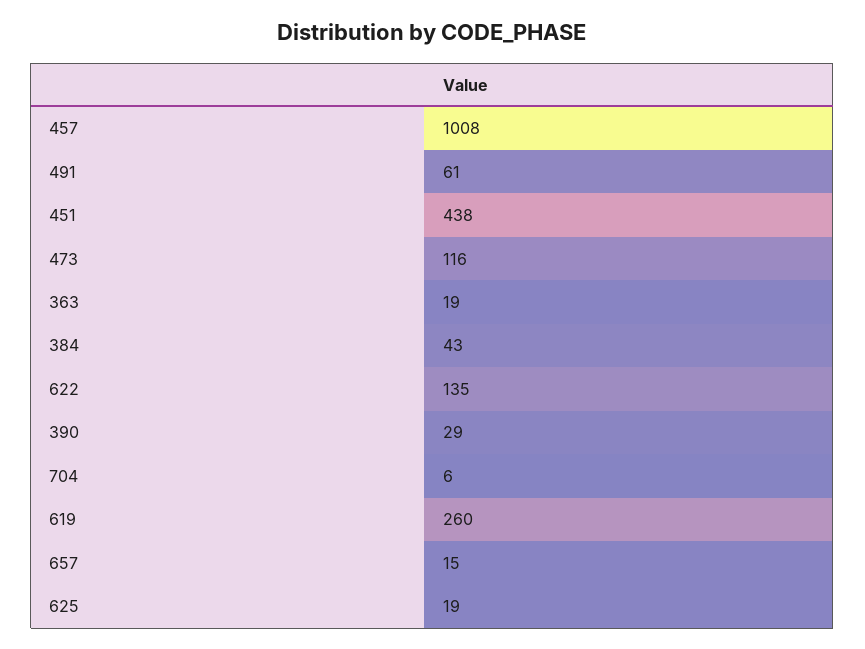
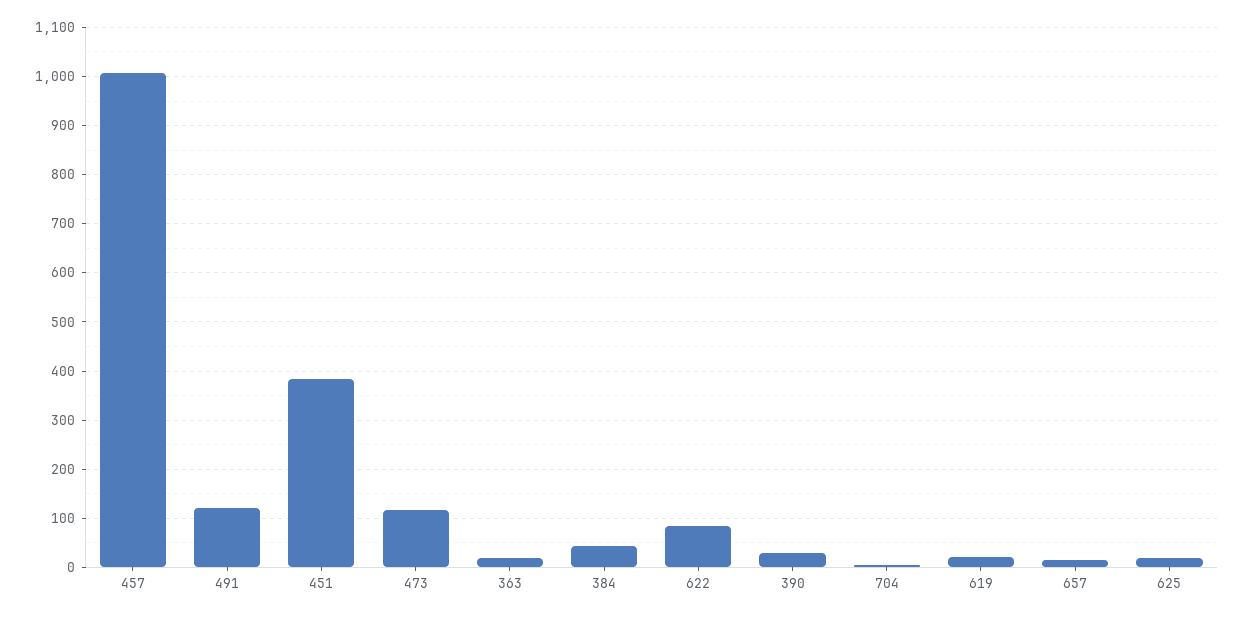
  {
    "457": 1008,
-   "491": 61,
+   "491": 120,
-   "451": 438,
+   "451": 380,
    "473": 116,
    "363": 19,
    "384": 43,
-   "622": 135,
+   "622": 80,
    "390": 29,
    "704": 6,
-   "619": 260,
+   "619": 20,
    "657": 15,
    "625": 19
  }

